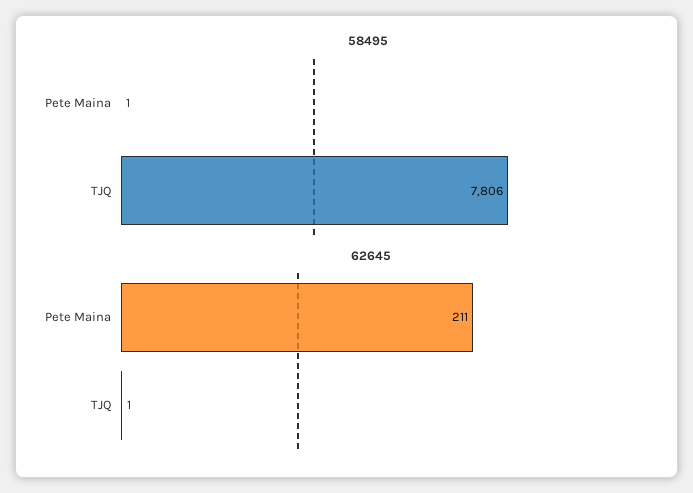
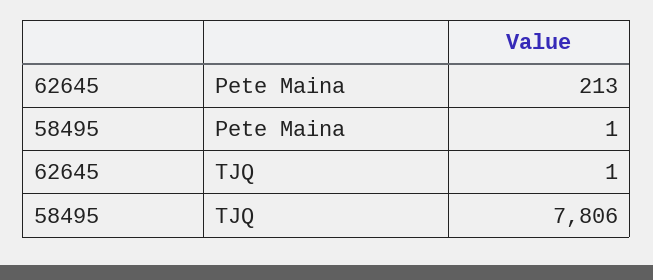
  {
    "58495": {
      "Pete Maina": 1,
      "TJQ": 7806
    },
    "62645": {
-     "Pete Maina": 211,
+     "Pete Maina": 213,
      "TJQ": 1
    }
  }

